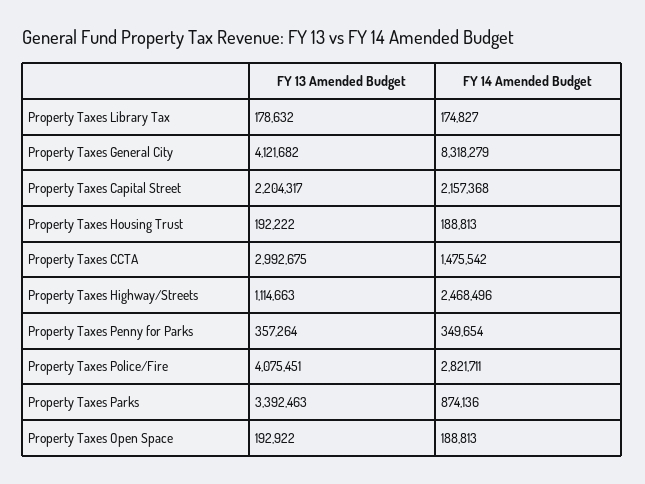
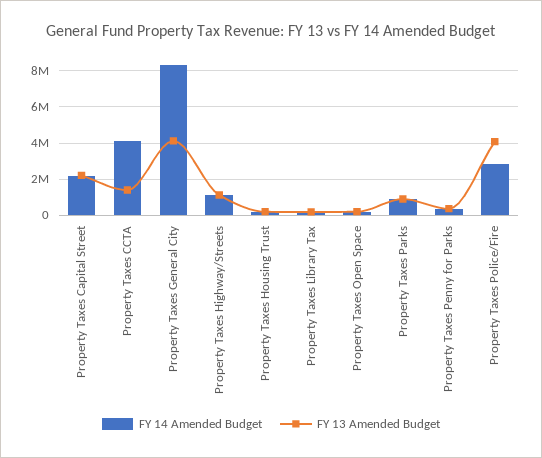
  {
    "FY 13 Amended Budget": {
      "Property Taxes Library Tax": 178632,
      "Property Taxes General City": 4121682,
      "Property Taxes Capital Street": 2204317,
      "Property Taxes Housing Trust": 192222,
-     "Property Taxes CCTA": 2992675,
+     "Property Taxes CCTA": 1500000,
      "Property Taxes Highway/Streets": 1114663,
      "Property Taxes Penny for Parks": 357264,
      "Property Taxes Police/Fire": 4075451,
-     "Property Taxes Parks": 3392463,
+     "Property Taxes Parks": 1000000,
      "Property Taxes Open Space": 192922
    },
    "FY 14 Amended Budget": {
      "Property Taxes Library Tax": 174827,
      "Property Taxes General City": 8318279,
      "Property Taxes Capital Street": 2157368,
      "Property Taxes Housing Trust": 188813,
-     "Property Taxes CCTA": 1475542,
+     "Property Taxes CCTA": 4000000,
-     "Property Taxes Highway/Streets": 2468496,
+     "Property Taxes Highway/Streets": 1000000,
      "Property Taxes Penny for Parks": 349654,
      "Property Taxes Police/Fire": 2821711,
      "Property Taxes Parks": 874136,
      "Property Taxes Open Space": 188813
    }
  }

